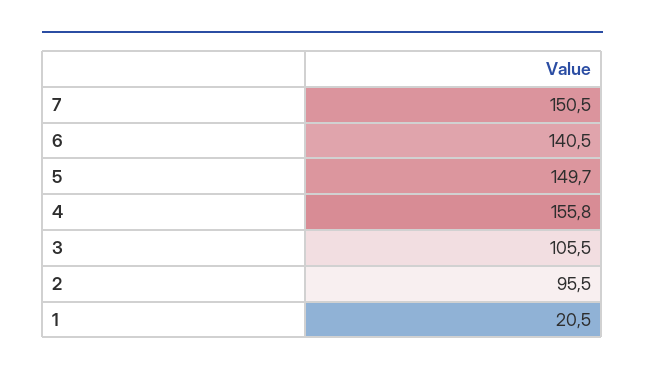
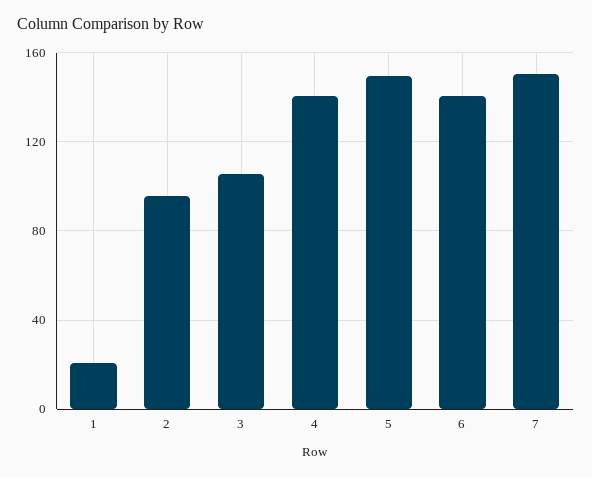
  {
    "7": 150.5,
    "6": 140.5,
    "5": 149.7,
-   "4": 155.8,
+   "4": 140,
    "3": 105.5,
    "2": 95.5,
    "1": 20.5
  }

